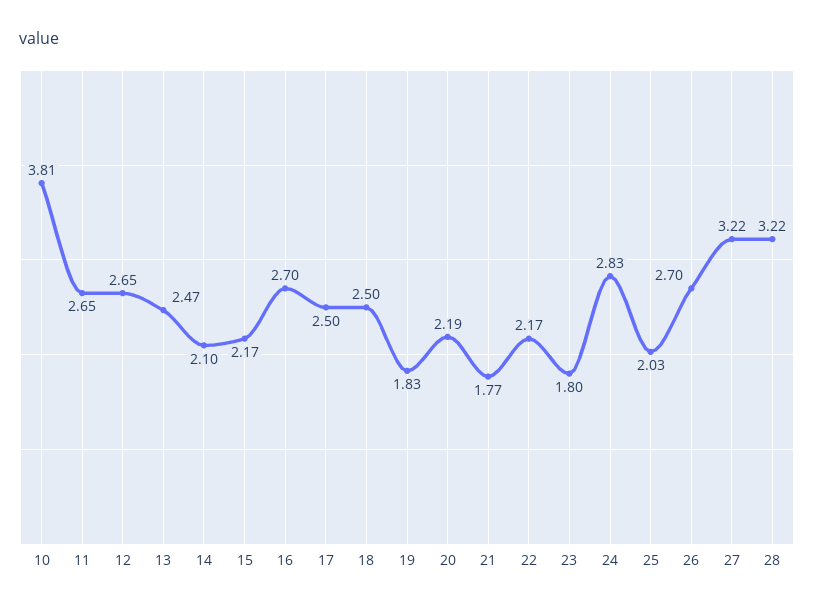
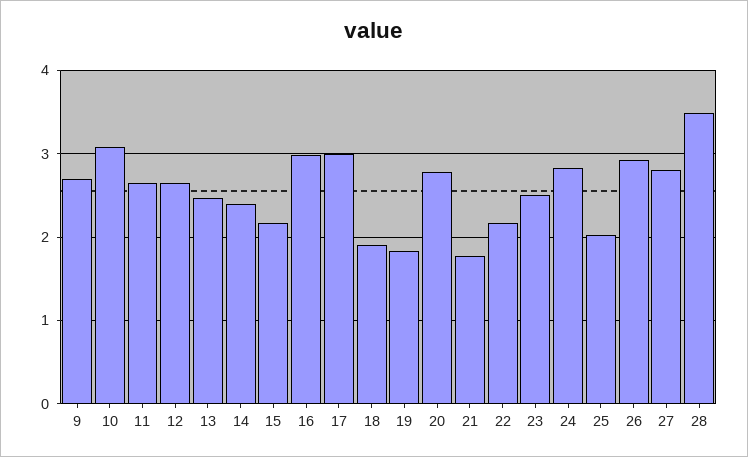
  {
-   "10": 3.81,
+   "10": 3.1,
    "11": 2.65,
    "12": 2.65,
    "13": 2.47,
-   "14": 2.1,
+   "14": 2.4,
    "15": 2.17,
-   "16": 2.7,
+   "16": 3,
-   "17": 2.5,
+   "17": 3,
-   "18": 2.5,
+   "18": 1.9,
    "19": 1.83,
-   "20": 2.19,
+   "20": 2.8,
    "21": 1.77,
    "22": 2.17,
-   "23": 1.8,
+   "23": 2.5,
    "24": 2.83,
    "25": 2.03,
-   "26": 2.7,
+   "26": 2.9,
-   "27": 3.22,
+   "27": 2.8,
-   "28": 3.22
+   "28": 3.5,
+   "9": 2.7
  }

